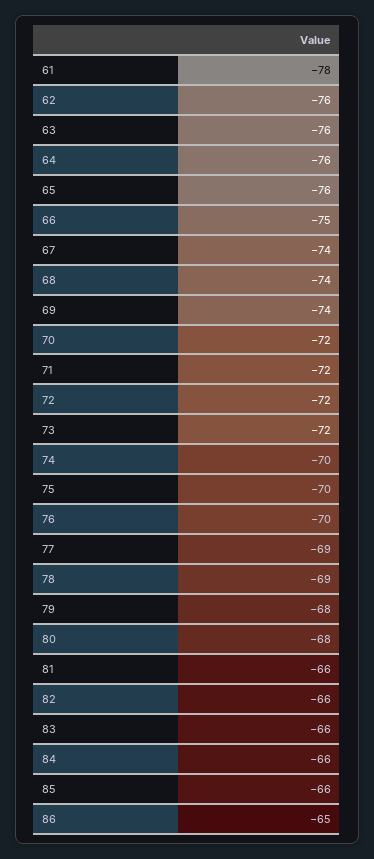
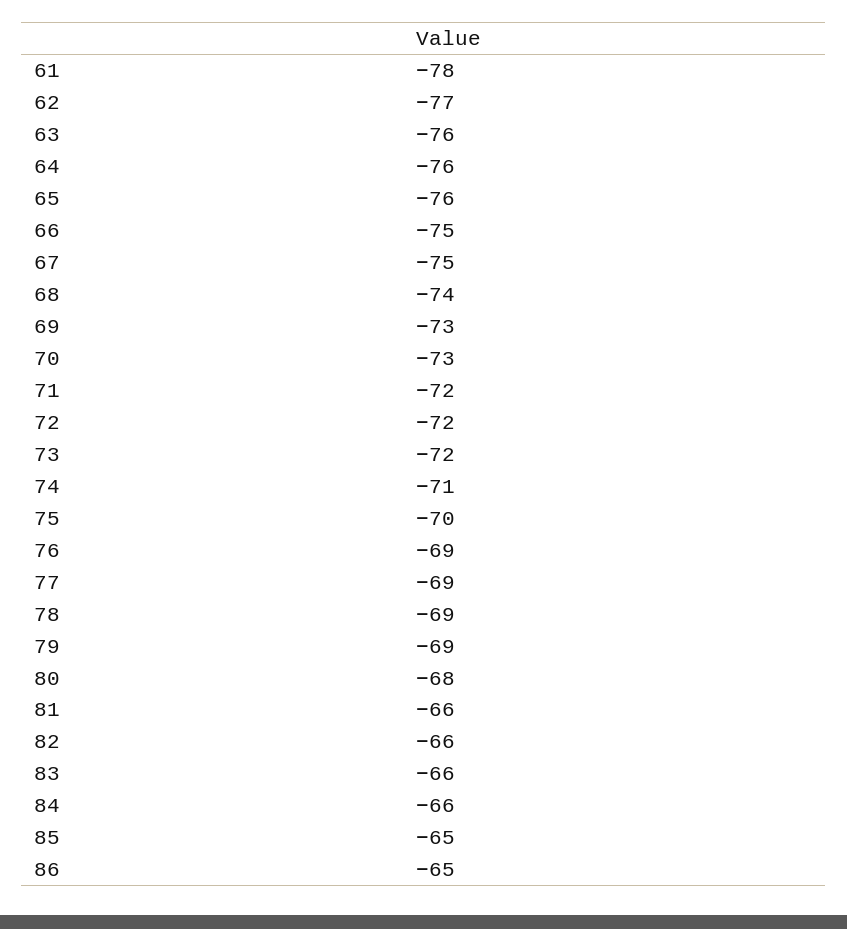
  {
    "61": -78,
-   "62": -76,
+   "62": -77,
    "63": -76,
    "64": -76,
    "65": -76,
    "66": -75,
-   "67": -74,
+   "67": -75,
    "68": -74,
-   "69": -74,
+   "69": -73,
-   "70": -72,
+   "70": -73,
    "71": -72,
    "72": -72,
    "73": -72,
-   "74": -70,
+   "74": -71,
    "75": -70,
-   "76": -70,
+   "76": -69,
    "77": -69,
    "78": -69,
-   "79": -68,
+   "79": -69,
    "80": -68,
    "81": -66,
    "82": -66,
    "83": -66,
    "84": -66,
-   "85": -66,
+   "85": -65,
    "86": -65
  }

